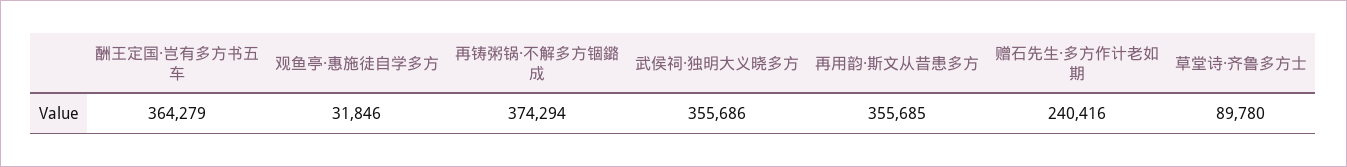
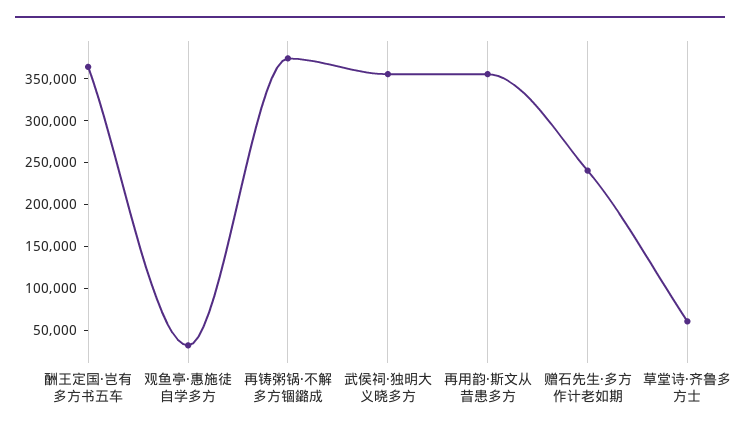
  {
    "酬王定国·岂有多方书五车": 364279,
    "观鱼亭·惠施徒自学多方": 31846,
    "再铸粥锅·不解多方锢鏴成": 374294,
    "武侯祠·独明大义晓多方": 355686,
    "再用韵·斯文从昔患多方": 355685,
    "赠石先生·多方作计老如期": 240416,
-   "草堂诗·齐鲁多方士": 89780
+   "草堂诗·齐鲁多方士": 60000
  }

